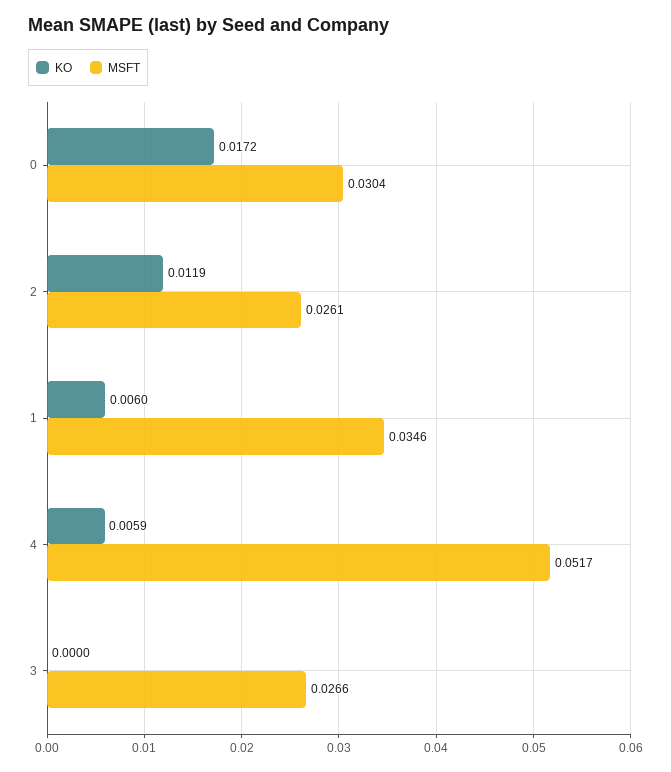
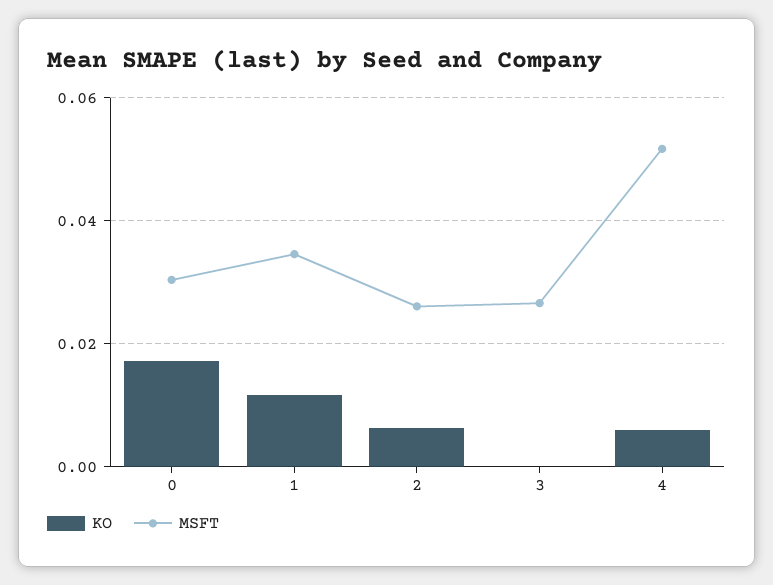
  {
    "KO": {
      "0": 0.0172,
-     "2": 0.0119,
+     "2": 0.006,
-     "1": 0.006,
+     "1": 0.012,
      "4": 0.0059,
      "3": 0
    },
    "MSFT": {
      "0": 0.0304,
      "2": 0.0261,
      "1": 0.0346,
      "4": 0.0517,
      "3": 0.0266
    }
  }

